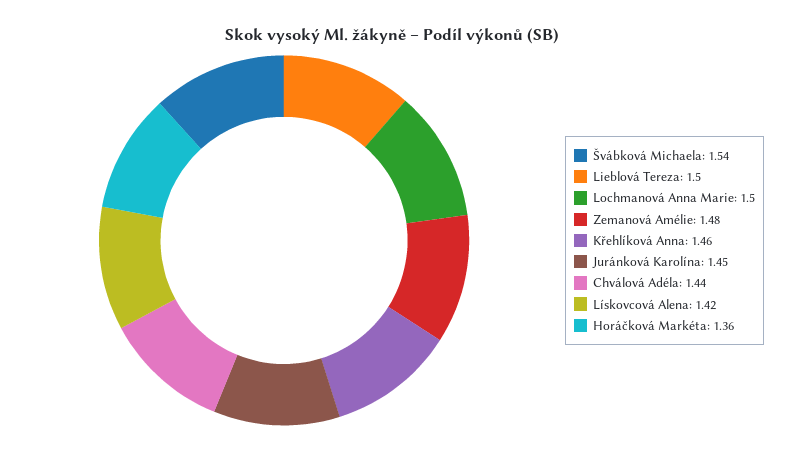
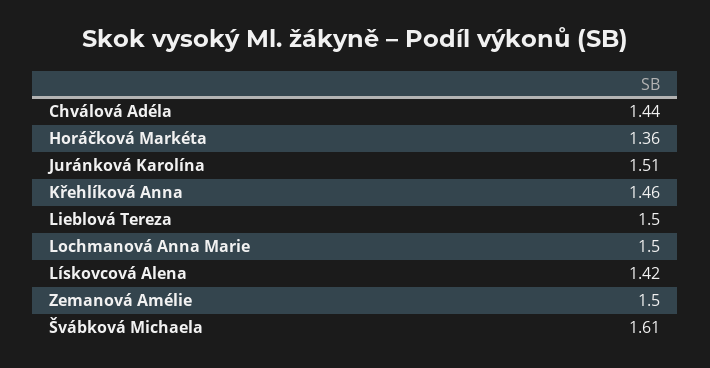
  {
-   "Švábková Michaela": 1.54,
+   "Švábková Michaela": 1.61,
    "Lieblová Tereza": 1.5,
    "Lochmanová Anna Marie": 1.5,
-   "Zemanová Amélie": 1.48,
+   "Zemanová Amélie": 1.5,
    "Křehlíková Anna": 1.46,
-   "Juránková Karolína": 1.45,
+   "Juránková Karolína": 1.51,
    "Chválová Adéla": 1.44,
    "Lískovcová Alena": 1.42,
    "Horáčková Markéta": 1.36
  }

